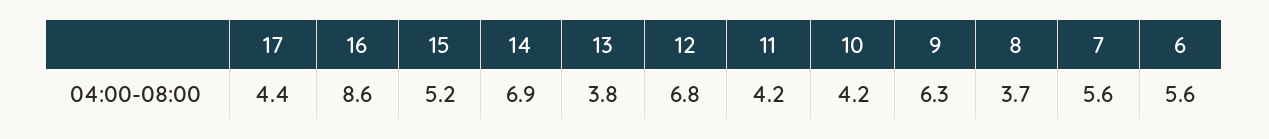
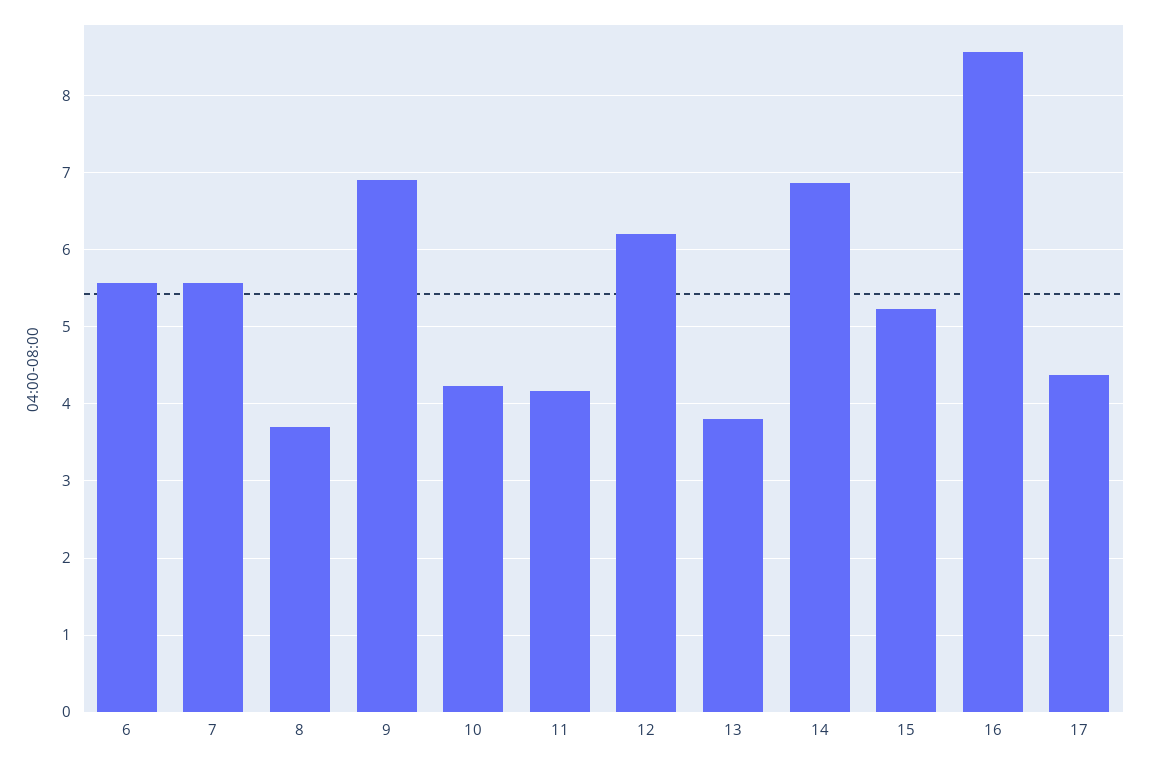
  {
    "17": 4.4,
    "16": 8.6,
    "15": 5.2,
    "14": 6.9,
    "13": 3.8,
-   "12": 6.8,
+   "12": 6.2,
    "11": 4.2,
    "10": 4.2,
-   "9": 6.3,
+   "9": 6.9,
    "8": 3.7,
    "7": 5.6,
    "6": 5.6
  }

